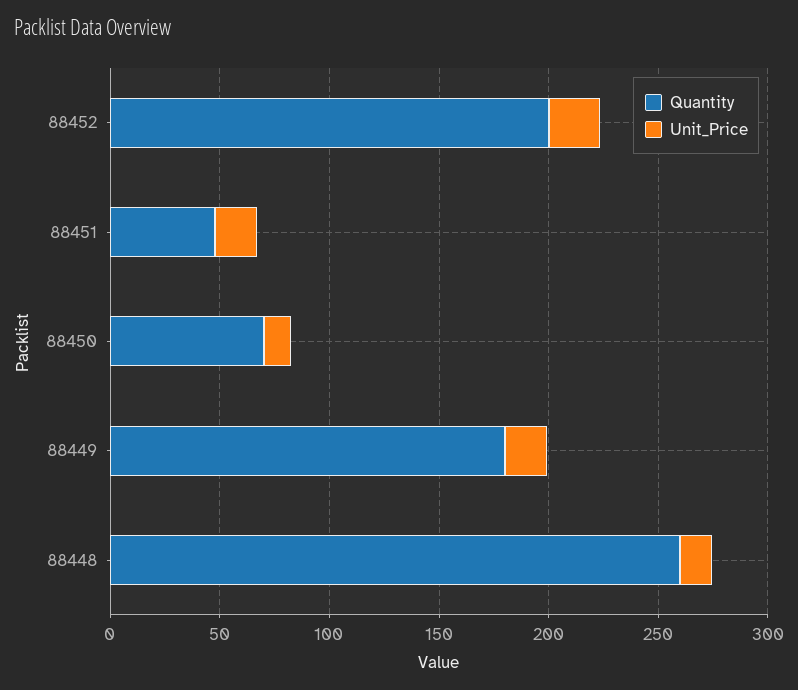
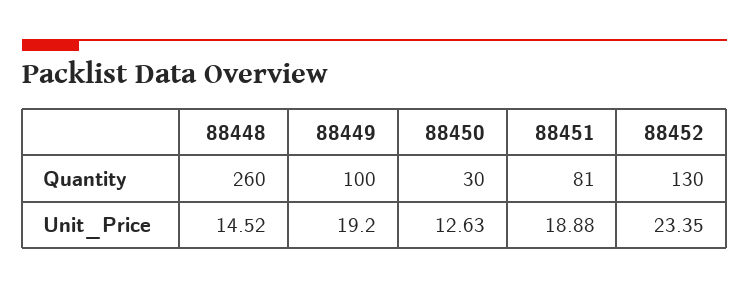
  {
    "Quantity": {
-     "88452": 200,
+     "88452": 130,
-     "88451": 50,
+     "88451": 81,
-     "88450": 70,
+     "88450": 30,
-     "88449": 180,
+     "88449": 100,
      "88448": 260
    },
    "Unit_Price": {
      "88452": 23.35,
      "88451": 18.88,
      "88450": 12.63,
      "88449": 19.2,
      "88448": 14.52
    }
  }

